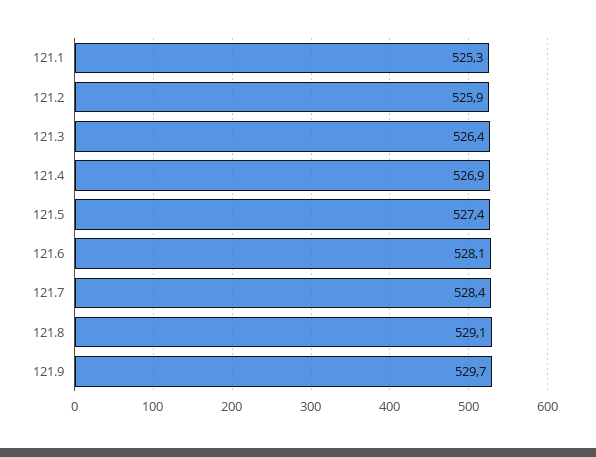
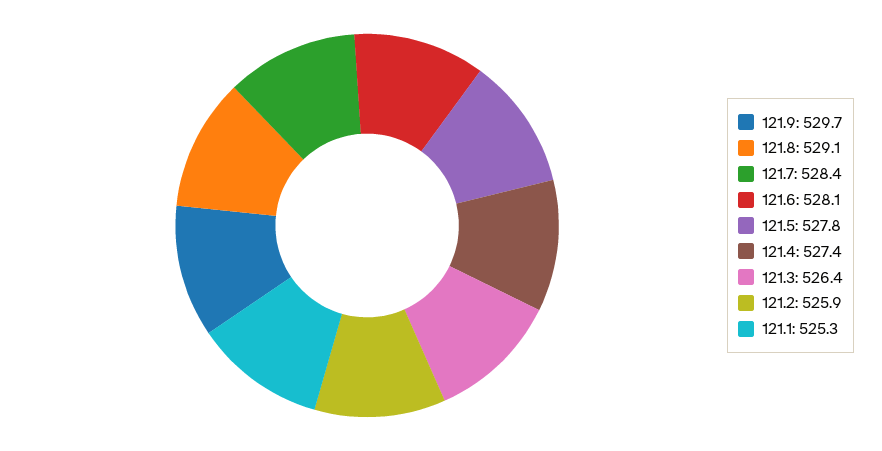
  {
    "121.1": 525.3,
    "121.2": 525.9,
    "121.3": 526.4,
-   "121.4": 526.9,
+   "121.4": 527.4,
-   "121.5": 527.4,
+   "121.5": 527.8,
    "121.6": 528.1,
    "121.7": 528.4,
    "121.8": 529.1,
    "121.9": 529.7
  }

